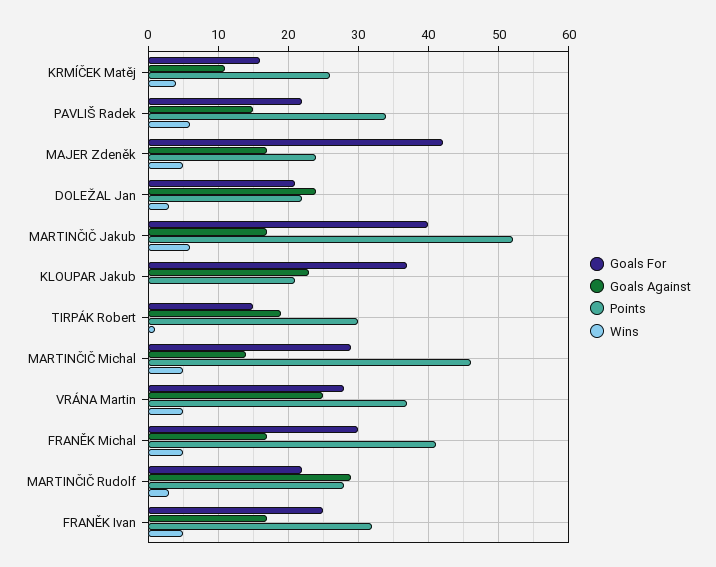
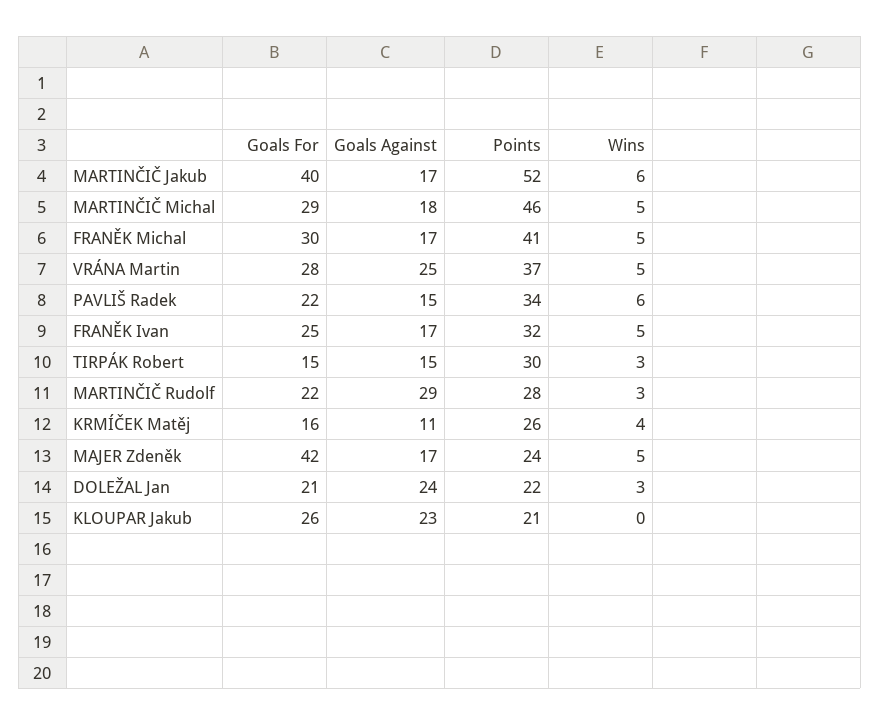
  {
    "Goals For": {
      "KRMÍČEK Matěj": 16,
      "PAVLIŠ Radek": 22,
      "MAJER Zdeněk": 42,
      "DOLEŽAL Jan": 21,
      "MARTINČIČ Jakub": 40,
-     "KLOUPAR Jakub": 37,
+     "KLOUPAR Jakub": 26,
      "TIRPÁK Robert": 15,
      "MARTINČIČ Michal": 29,
      "VRÁNA Martin": 28,
      "FRANĚK Michal": 30,
      "MARTINČIČ Rudolf": 22,
      "FRANĚK Ivan": 25
    },
    "Goals Against": {
      "KRMÍČEK Matěj": 11,
      "PAVLIŠ Radek": 15,
      "MAJER Zdeněk": 17,
      "DOLEŽAL Jan": 24,
      "MARTINČIČ Jakub": 17,
      "KLOUPAR Jakub": 23,
-     "TIRPÁK Robert": 19,
+     "TIRPÁK Robert": 15,
-     "MARTINČIČ Michal": 14,
+     "MARTINČIČ Michal": 18,
      "VRÁNA Martin": 25,
      "FRANĚK Michal": 17,
      "MARTINČIČ Rudolf": 29,
      "FRANĚK Ivan": 17
    },
    "Points": {
      "KRMÍČEK Matěj": 26,
      "PAVLIŠ Radek": 34,
      "MAJER Zdeněk": 24,
      "DOLEŽAL Jan": 22,
      "MARTINČIČ Jakub": 52,
      "KLOUPAR Jakub": 21,
      "TIRPÁK Robert": 30,
      "MARTINČIČ Michal": 46,
      "VRÁNA Martin": 37,
      "FRANĚK Michal": 41,
      "MARTINČIČ Rudolf": 28,
      "FRANĚK Ivan": 32
    },
    "Wins": {
      "KRMÍČEK Matěj": 4,
      "PAVLIŠ Radek": 6,
      "MAJER Zdeněk": 5,
      "DOLEŽAL Jan": 3,
      "MARTINČIČ Jakub": 6,
      "KLOUPAR Jakub": 0,
-     "TIRPÁK Robert": 1,
+     "TIRPÁK Robert": 3,
      "MARTINČIČ Michal": 5,
      "VRÁNA Martin": 5,
      "FRANĚK Michal": 5,
      "MARTINČIČ Rudolf": 3,
      "FRANĚK Ivan": 5
    }
  }

